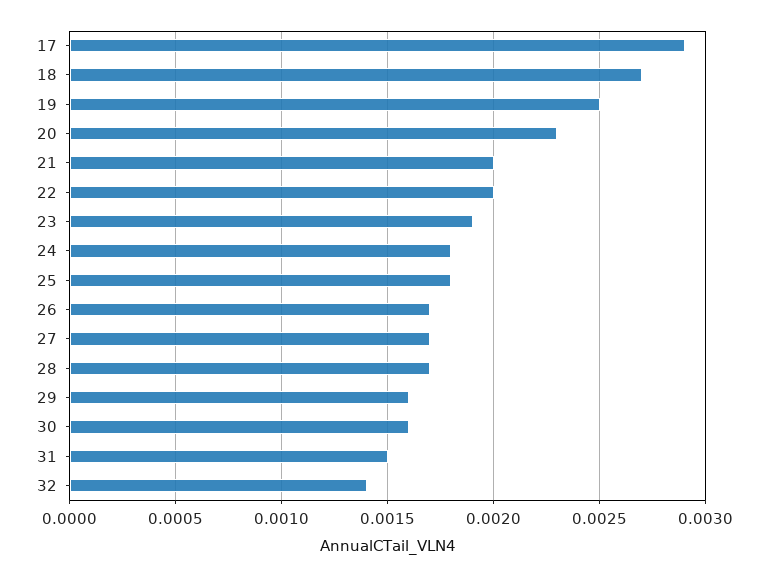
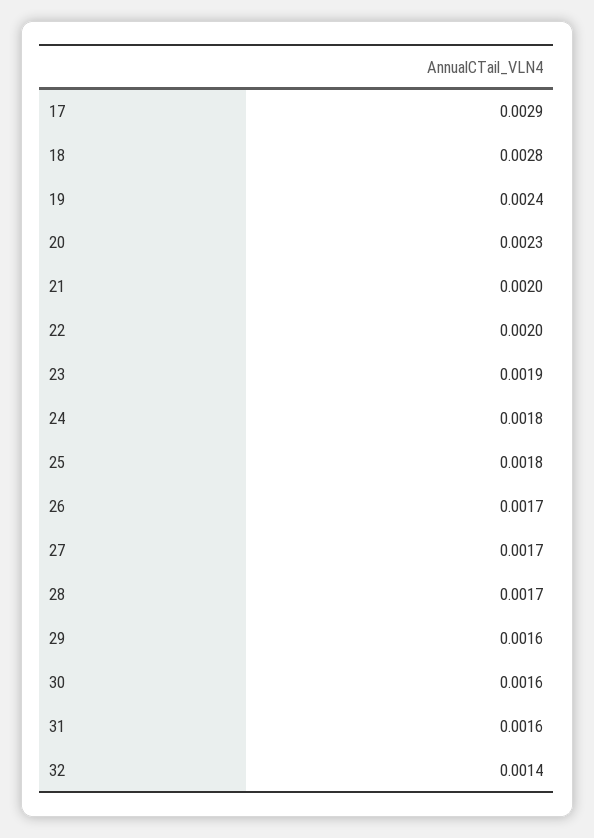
  {
    "17": 0.0029,
-   "18": 0.0027,
+   "18": 0.0028,
-   "19": 0.0025,
+   "19": 0.0024,
    "20": 0.0023,
    "21": 0.002,
    "22": 0.002,
    "23": 0.0019,
    "24": 0.0018,
    "25": 0.0018,
    "26": 0.0017,
    "27": 0.0017,
    "28": 0.0017,
    "29": 0.0016,
    "30": 0.0016,
-   "31": 0.0015,
+   "31": 0.0016,
    "32": 0.0014
  }

